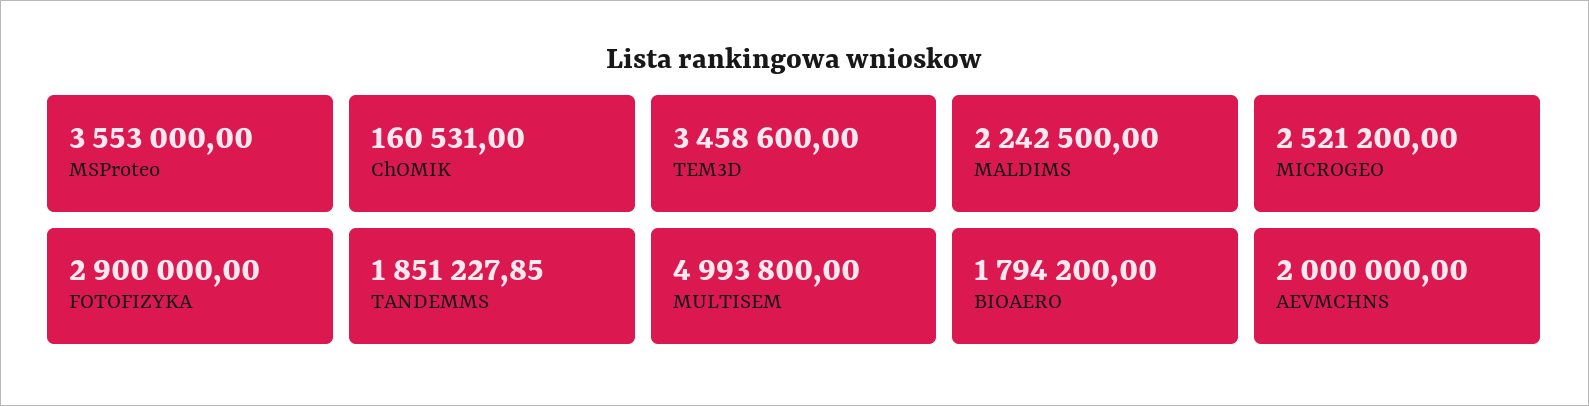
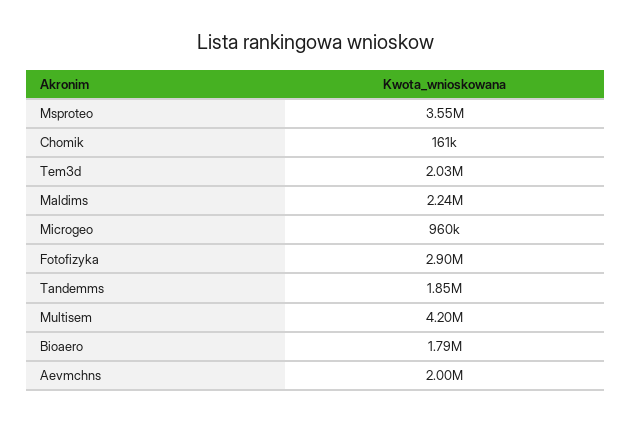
  {
    "MSProteo": 3553000,
    "ChOMIK": 160531,
-   "TEM3D": 3458600,
+   "TEM3D": 2030000,
    "MALDIMS": 2242500,
-   "MICROGEO": 2521200,
+   "MICROGEO": 960000,
    "FOTOFIZYKA": 2900000,
    "TANDEMMS": 1851227.85,
-   "MULTISEM": 4993800,
+   "MULTISEM": 4200000,
    "BIOAERO": 1794200,
    "AEVMCHNS": 2000000
  }

